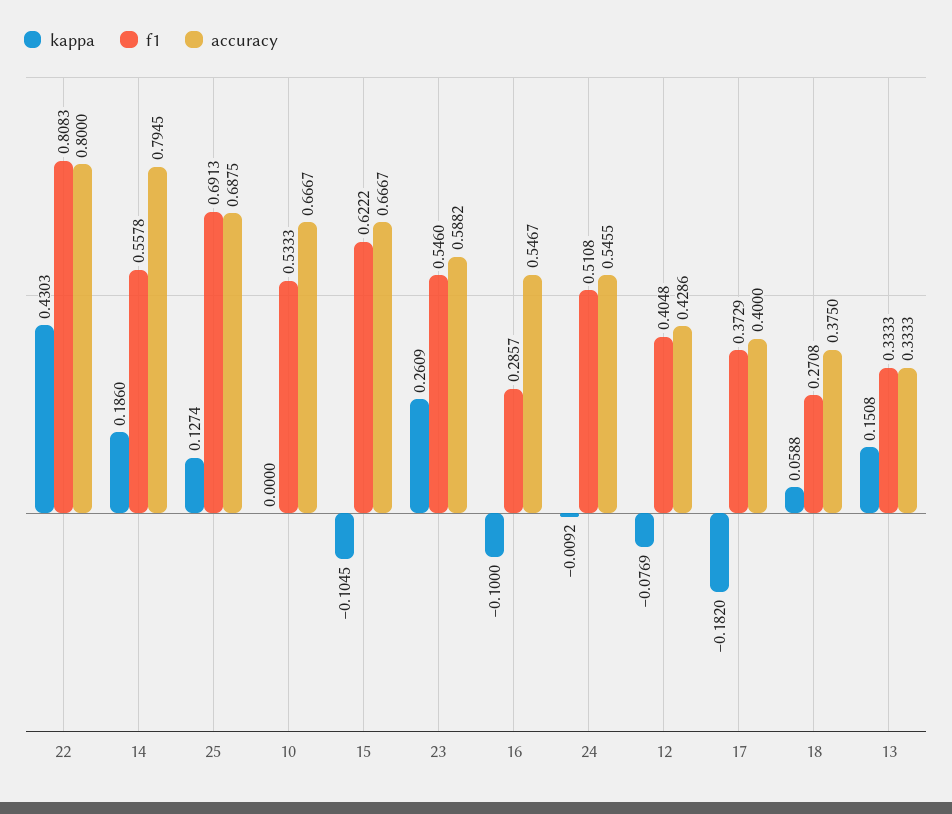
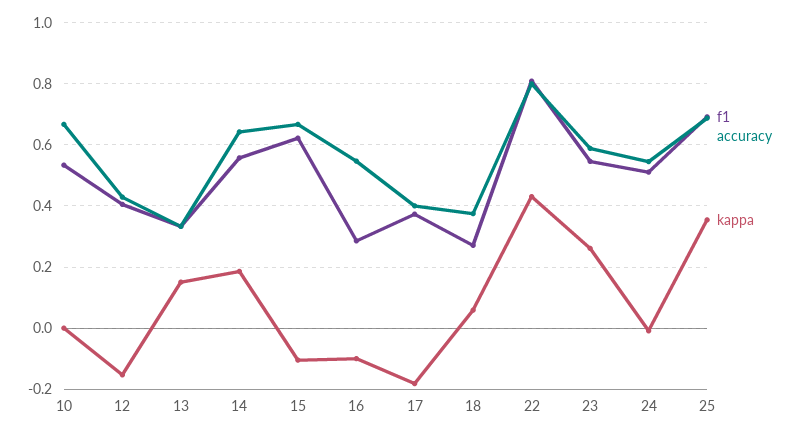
  {
    "kappa": {
      "22": 0.4303,
      "14": 0.186,
-     "25": 0.1274,
+     "25": 0.36,
      "10": 0,
      "15": -0.1045,
      "23": 0.2609,
      "16": -0.1,
      "24": -0.0092,
-     "12": -0.0769,
+     "12": -0.16,
      "17": -0.182,
      "18": 0.0588,
      "13": 0.1508
    },
    "f1": {
      "22": 0.8083,
      "14": 0.5578,
      "25": 0.6913,
      "10": 0.5333,
      "15": 0.6222,
      "23": 0.546,
      "16": 0.2857,
      "24": 0.5108,
      "12": 0.4048,
      "17": 0.3729,
      "18": 0.2708,
      "13": 0.3333
    },
    "accuracy": {
      "22": 0.8,
-     "14": 0.7945,
+     "14": 0.64,
      "25": 0.6875,
      "10": 0.6667,
      "15": 0.6667,
      "23": 0.5882,
      "16": 0.5467,
      "24": 0.5455,
      "12": 0.4286,
      "17": 0.4,
      "18": 0.375,
      "13": 0.3333
    }
  }

